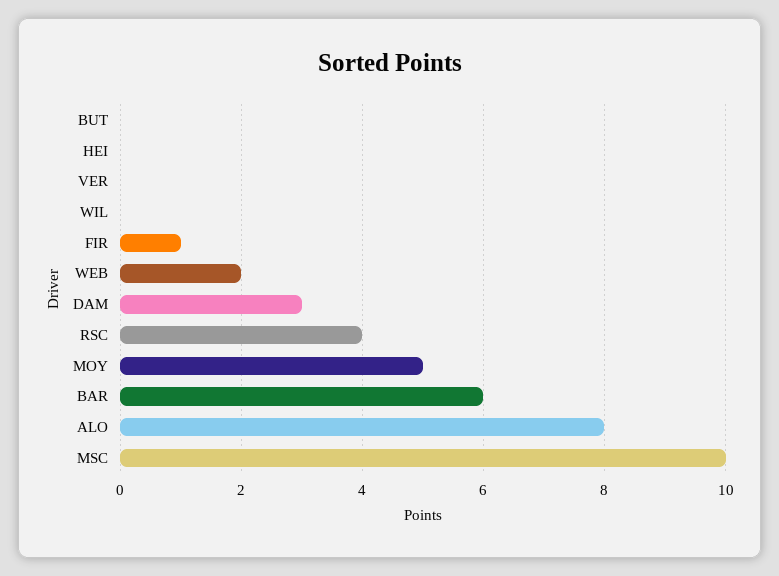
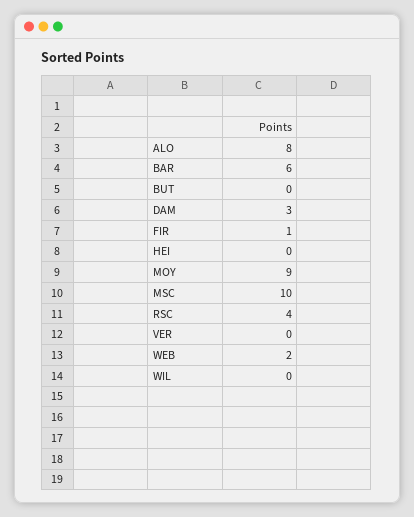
  {
    "BUT": 0,
    "HEI": 0,
    "VER": 0,
    "WIL": 0,
    "FIR": 1,
    "WEB": 2,
    "DAM": 3,
    "RSC": 4,
-   "MOY": 5,
+   "MOY": 9,
    "BAR": 6,
    "ALO": 8,
    "MSC": 10
  }

